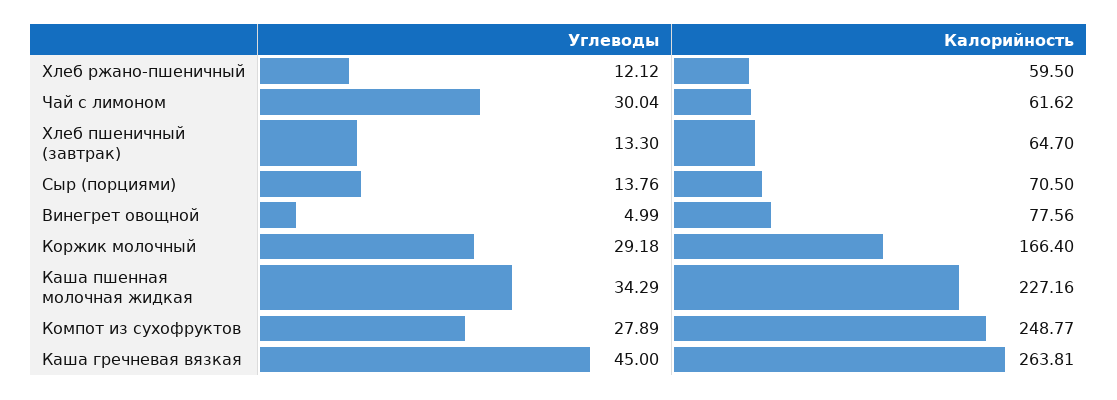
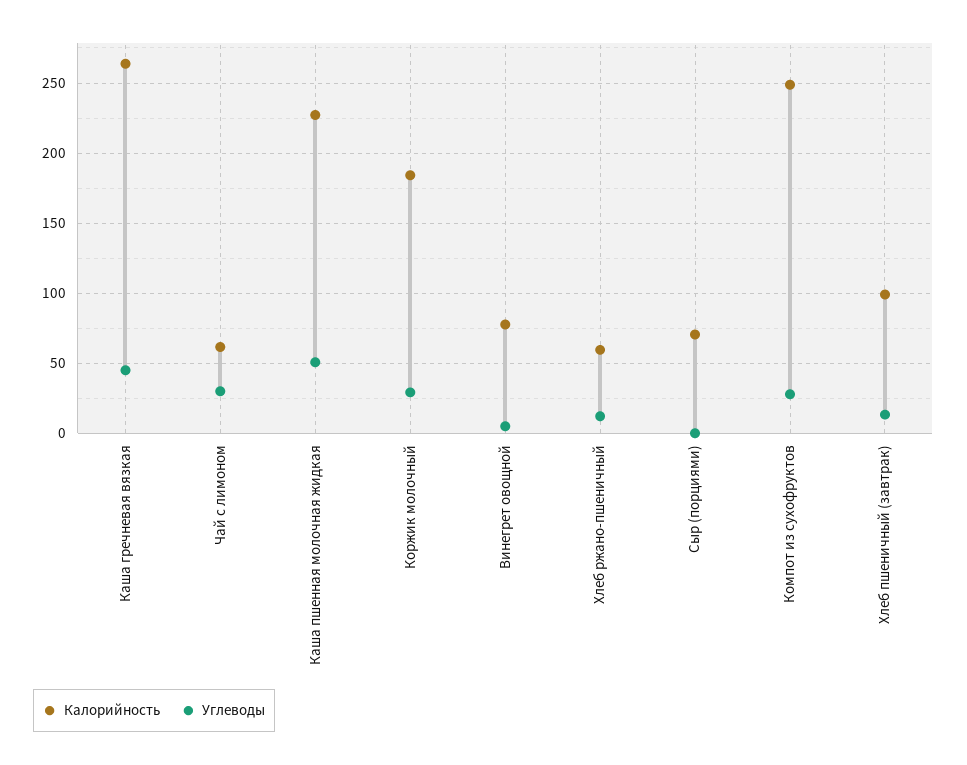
  {
    "Углеводы": {
      "Хлеб ржано-пшеничный": 12.12,
      "Чай с лимоном": 30.04,
      "Хлеб пшеничный (завтрак)": 13.3,
-     "Сыр (порциями)": 13.76,
+     "Сыр (порциями)": 0,
      "Винегрет овощной": 4.99,
      "Коржик молочный": 29.18,
-     "Каша пшенная молочная жидкая": 34.29,
+     "Каша пшенная молочная жидкая": 50,
      "Компот из сухофруктов": 27.89,
      "Каша гречневая вязкая": 45
    },
    "Калорийность": {
      "Хлеб ржано-пшеничный": 59.5,
      "Чай с лимоном": 61.62,
-     "Хлеб пшеничный (завтрак)": 64.7,
+     "Хлеб пшеничный (завтрак)": 100,
      "Сыр (порциями)": 70.5,
      "Винегрет овощной": 77.56,
-     "Коржик молочный": 166.4,
+     "Коржик молочный": 185,
      "Каша пшенная молочная жидкая": 227.16,
      "Компот из сухофруктов": 248.77,
      "Каша гречневая вязкая": 263.81
    }
  }

